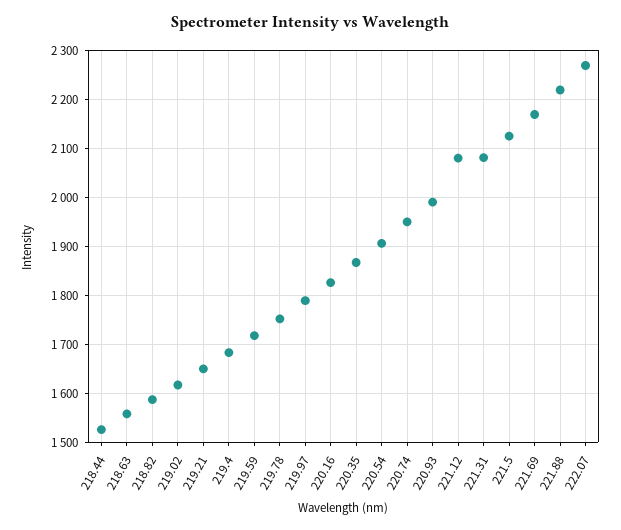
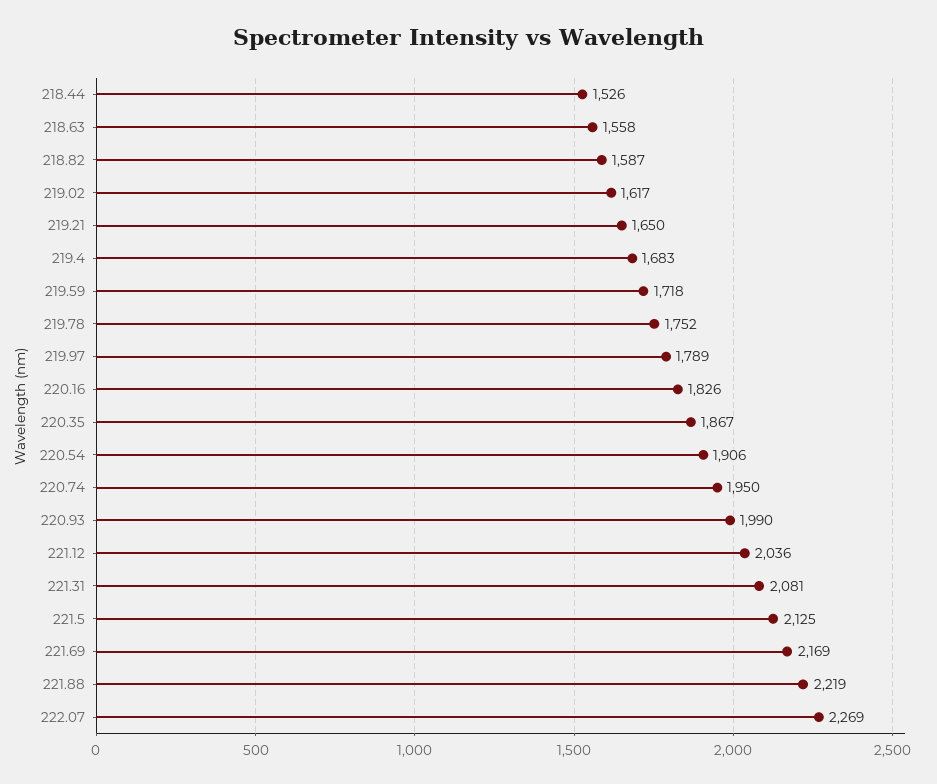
  {
    "218.44": 1526,
    "218.63": 1558,
    "218.82": 1587,
    "219.02": 1617,
    "219.21": 1650,
    "219.4": 1683,
    "219.59": 1718,
    "219.78": 1752,
    "219.97": 1789,
    "220.16": 1826,
    "220.35": 1867,
    "220.54": 1906,
    "220.74": 1950,
    "220.93": 1990,
-   "221.12": 2080,
+   "221.12": 2036,
    "221.31": 2081,
    "221.5": 2125,
    "221.69": 2169,
    "221.88": 2219,
    "222.07": 2269
  }

